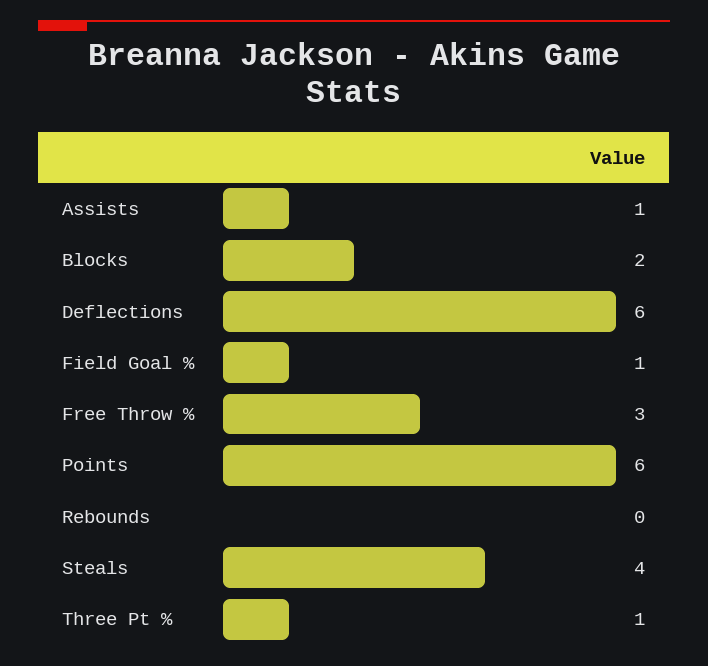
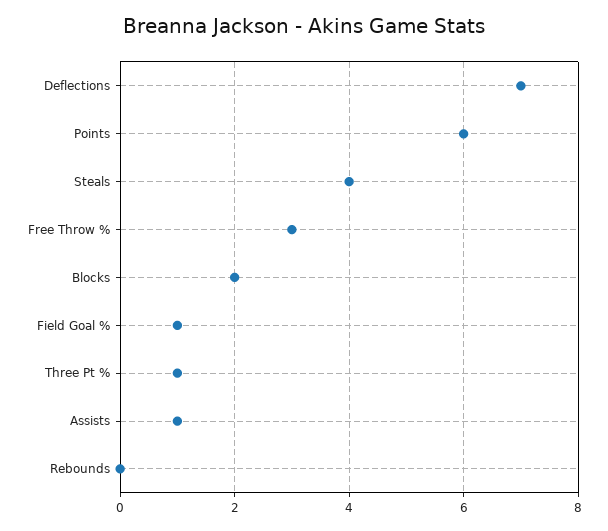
  {
    "Assists": 1,
    "Blocks": 2,
-   "Deflections": 6,
+   "Deflections": 7,
    "Field Goal %": 1,
    "Free Throw %": 3,
    "Points": 6,
    "Rebounds": 0,
    "Steals": 4,
    "Three Pt %": 1
  }

